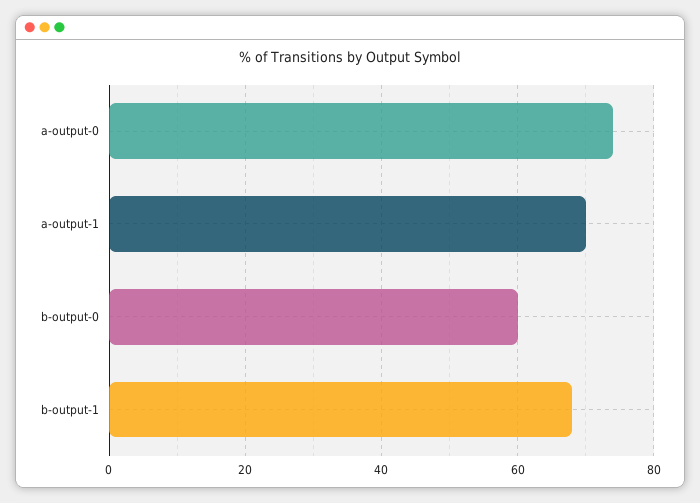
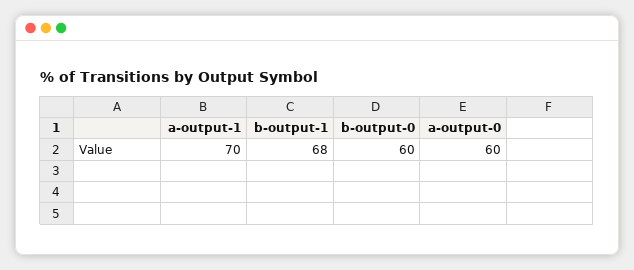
  {
-   "a-output-0": 75,
+   "a-output-0": 60,
    "a-output-1": 70,
    "b-output-0": 60,
    "b-output-1": 68
  }

